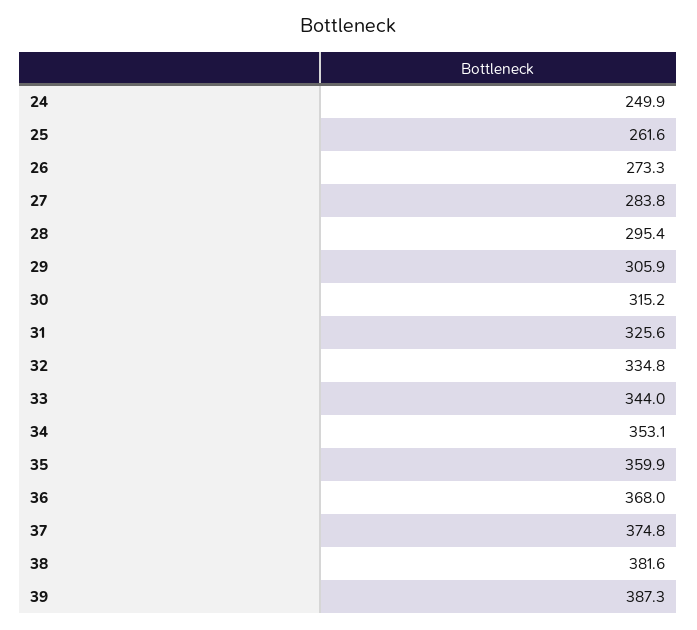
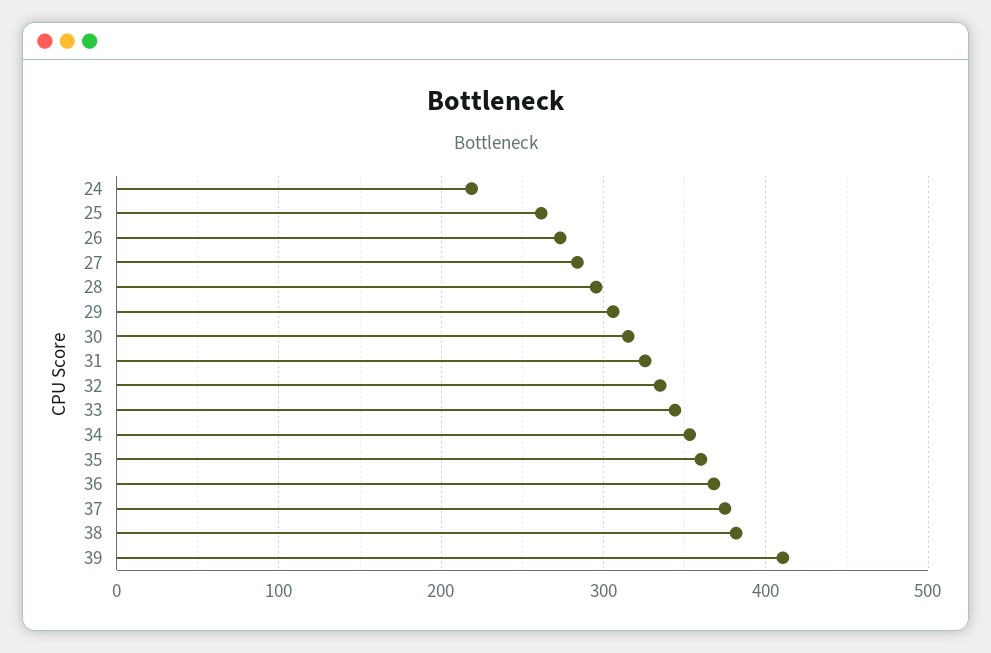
  {
-   "24": 249.9,
+   "24": 220,
    "25": 261.6,
    "26": 273.3,
    "27": 283.8,
    "28": 295.4,
    "29": 305.9,
    "30": 315.2,
    "31": 325.6,
    "32": 334.8,
    "33": 344,
    "34": 353.1,
    "35": 359.9,
    "36": 368,
    "37": 374.8,
    "38": 381.6,
-   "39": 387.3
+   "39": 410
  }

